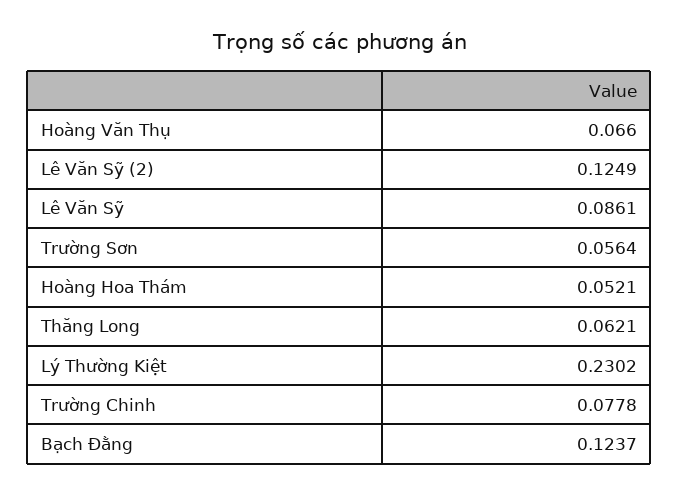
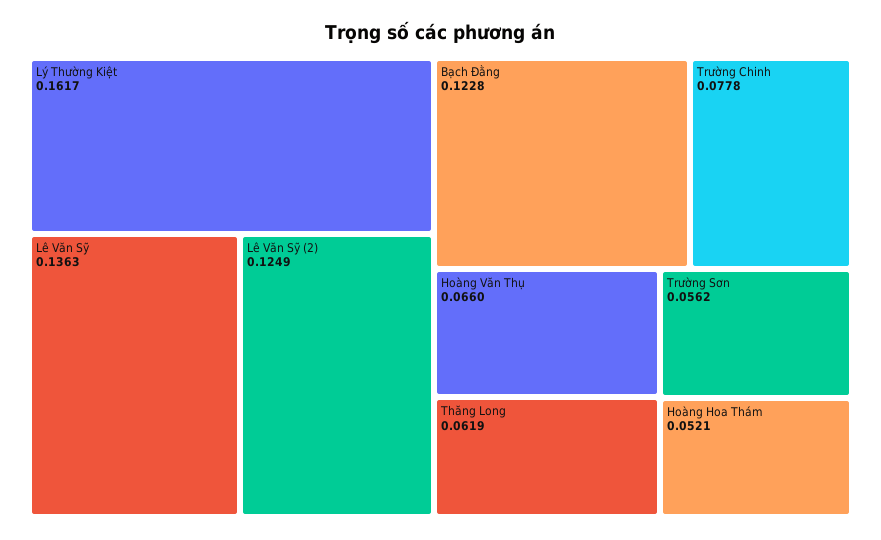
  {
    "Hoàng Văn Thụ": 0.066,
    "Lê Văn Sỹ (2)": 0.1249,
-   "Lê Văn Sỹ": 0.0861,
+   "Lê Văn Sỹ": 0.1363,
-   "Trường Sơn": 0.0564,
+   "Trường Sơn": 0.0562,
    "Hoàng Hoa Thám": 0.0521,
-   "Thăng Long": 0.0621,
+   "Thăng Long": 0.0619,
-   "Lý Thường Kiệt": 0.2302,
+   "Lý Thường Kiệt": 0.1617,
    "Trường Chinh": 0.0778,
-   "Bạch Đằng": 0.1237
+   "Bạch Đằng": 0.1228
  }

